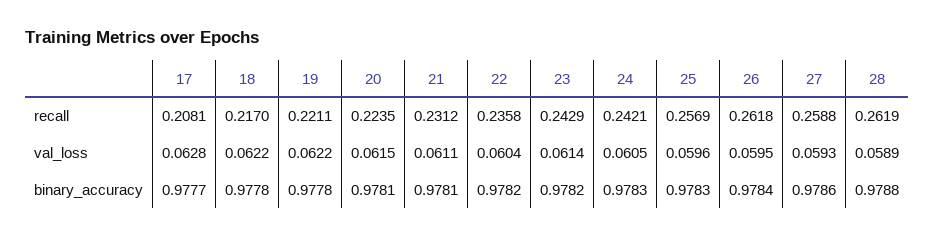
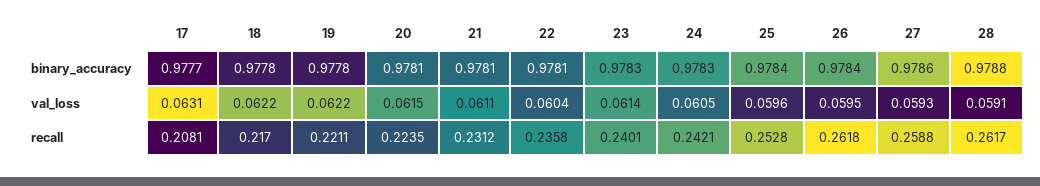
  {
    "17": {
      "recall": 0.2081,
-     "val_loss": 0.0628,
+     "val_loss": 0.0631,
      "binary_accuracy": 0.9777
    },
    "18": {
      "recall": 0.217,
      "val_loss": 0.0622,
      "binary_accuracy": 0.9778
    },
    "19": {
      "recall": 0.2211,
      "val_loss": 0.0622,
      "binary_accuracy": 0.9778
    },
    "20": {
      "recall": 0.2235,
      "val_loss": 0.0615,
      "binary_accuracy": 0.9781
    },
    "21": {
      "recall": 0.2312,
      "val_loss": 0.0611,
      "binary_accuracy": 0.9781
    },
    "22": {
      "recall": 0.2358,
      "val_loss": 0.0604,
-     "binary_accuracy": 0.9782
+     "binary_accuracy": 0.9781
    },
    "23": {
-     "recall": 0.2429,
+     "recall": 0.2401,
      "val_loss": 0.0614,
-     "binary_accuracy": 0.9782
+     "binary_accuracy": 0.9783
    },
    "24": {
      "recall": 0.2421,
      "val_loss": 0.0605,
      "binary_accuracy": 0.9783
    },
    "25": {
-     "recall": 0.2569,
+     "recall": 0.2528,
      "val_loss": 0.0596,
-     "binary_accuracy": 0.9783
+     "binary_accuracy": 0.9784
    },
    "26": {
      "recall": 0.2618,
      "val_loss": 0.0595,
      "binary_accuracy": 0.9784
    },
    "27": {
      "recall": 0.2588,
      "val_loss": 0.0593,
      "binary_accuracy": 0.9786
    },
    "28": {
-     "recall": 0.2619,
+     "recall": 0.2617,
-     "val_loss": 0.0589,
+     "val_loss": 0.0591,
      "binary_accuracy": 0.9788
    }
  }

